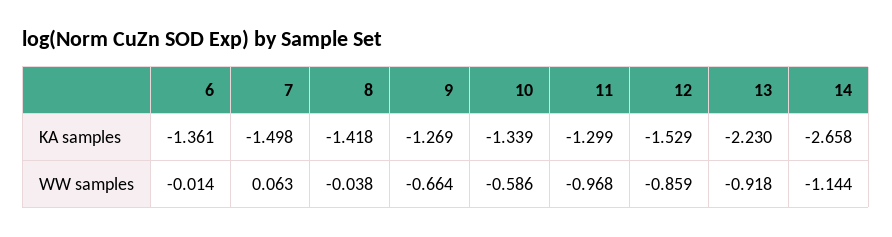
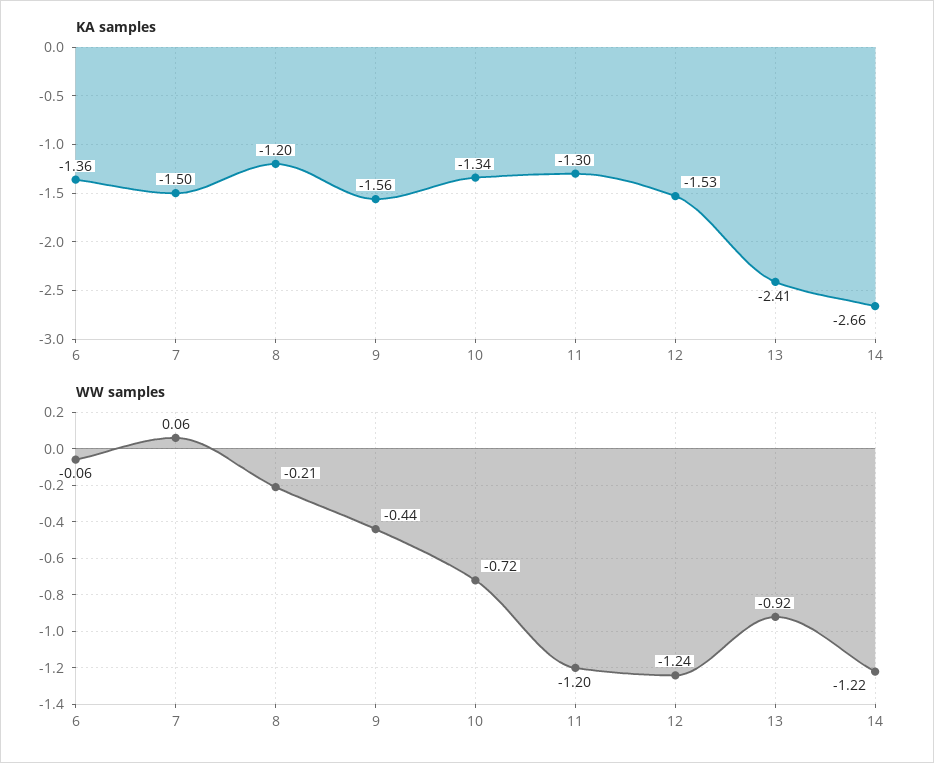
  {
    "KA samples": {
      "6": -1.361,
      "7": -1.498,
-     "8": -1.418,
+     "8": -1.2,
-     "9": -1.269,
+     "9": -1.56,
      "10": -1.339,
      "11": -1.299,
      "12": -1.529,
-     "13": -2.23,
+     "13": -2.41,
      "14": -2.658
    },
    "WW samples": {
-     "6": -0.014,
+     "6": -0.06,
      "7": 0.063,
-     "8": -0.038,
+     "8": -0.21,
-     "9": -0.664,
+     "9": -0.44,
-     "10": -0.586,
+     "10": -0.72,
-     "11": -0.968,
+     "11": -1.2,
-     "12": -0.859,
+     "12": -1.24,
      "13": -0.918,
-     "14": -1.144
+     "14": -1.22
    }
  }

